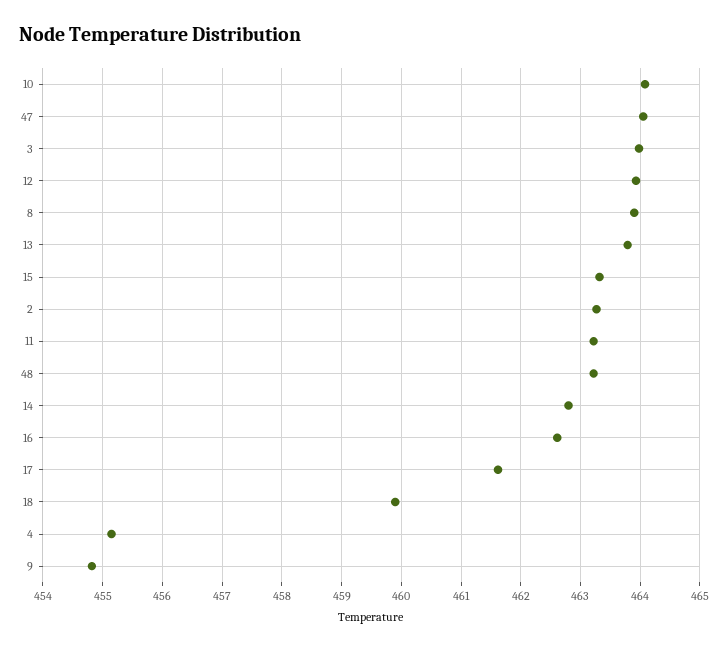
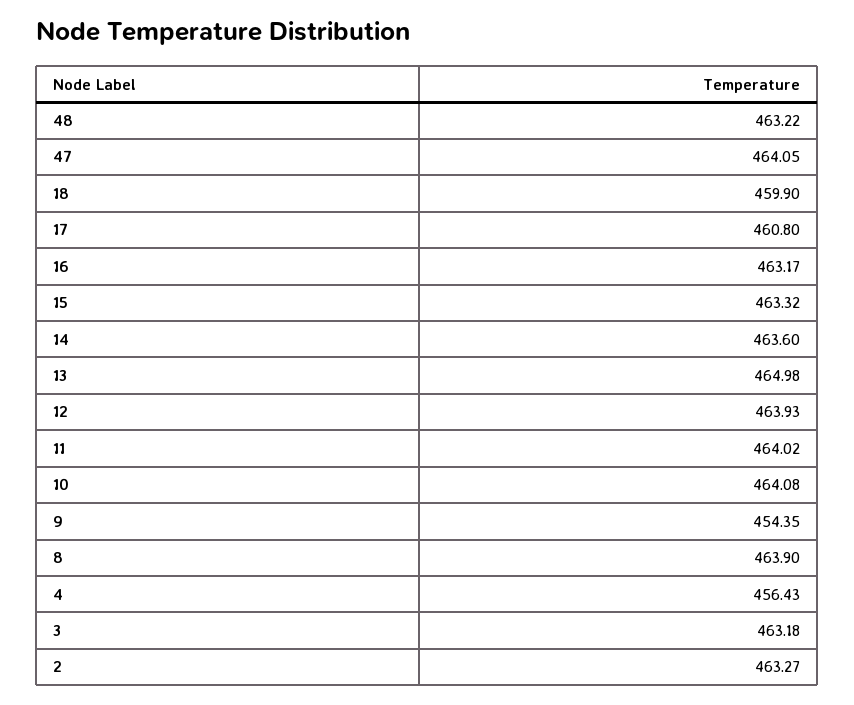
  {
    "10": 464.08,
    "47": 464.05,
-   "3": 464,
+   "3": 463.18,
    "12": 463.93,
    "8": 463.9,
-   "13": 463.8,
+   "13": 464.98,
    "15": 463.32,
    "2": 463.27,
-   "11": 463.2,
+   "11": 464.02,
    "48": 463.22,
-   "14": 462.8,
+   "14": 463.6,
-   "16": 462.6,
+   "16": 463.17,
-   "17": 461.6,
+   "17": 460.8,
    "18": 459.9,
-   "4": 455.2,
+   "4": 456.43,
-   "9": 454.8
+   "9": 454.35
  }

